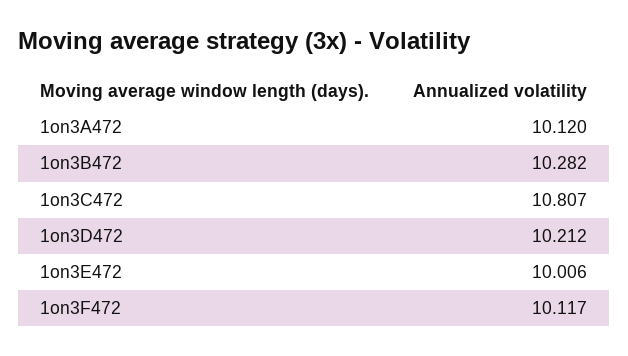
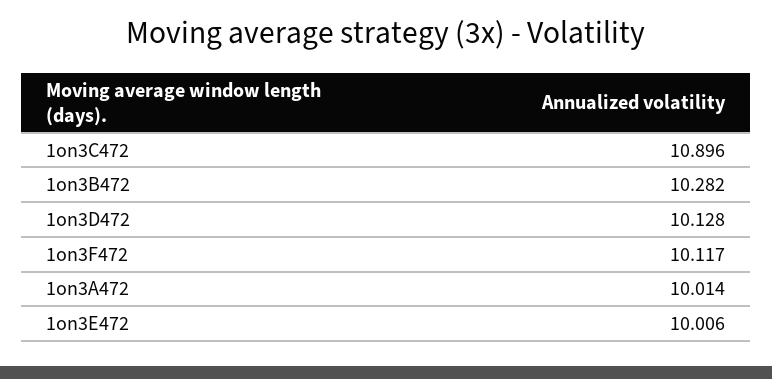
  {
-   "1on3A472": 10.12,
+   "1on3A472": 10.014,
    "1on3B472": 10.282,
-   "1on3C472": 10.807,
+   "1on3C472": 10.896,
-   "1on3D472": 10.212,
+   "1on3D472": 10.128,
    "1on3E472": 10.006,
    "1on3F472": 10.117
  }

